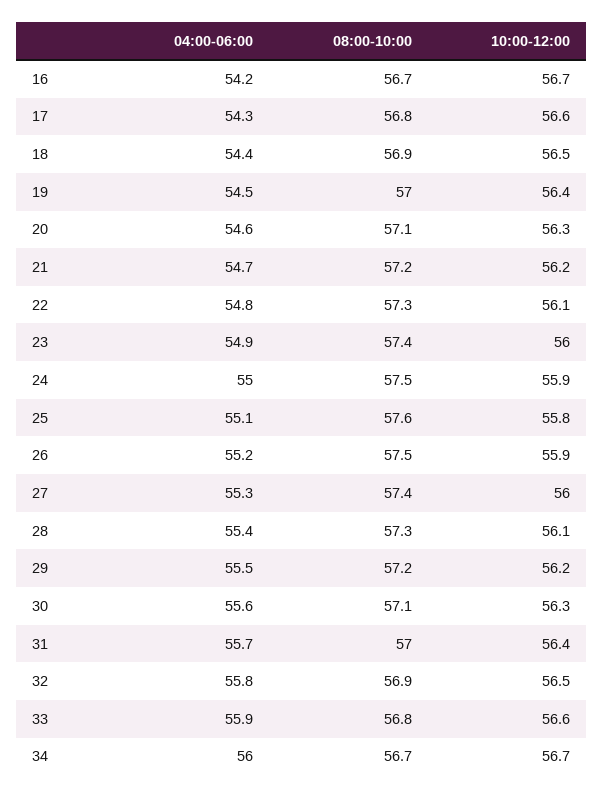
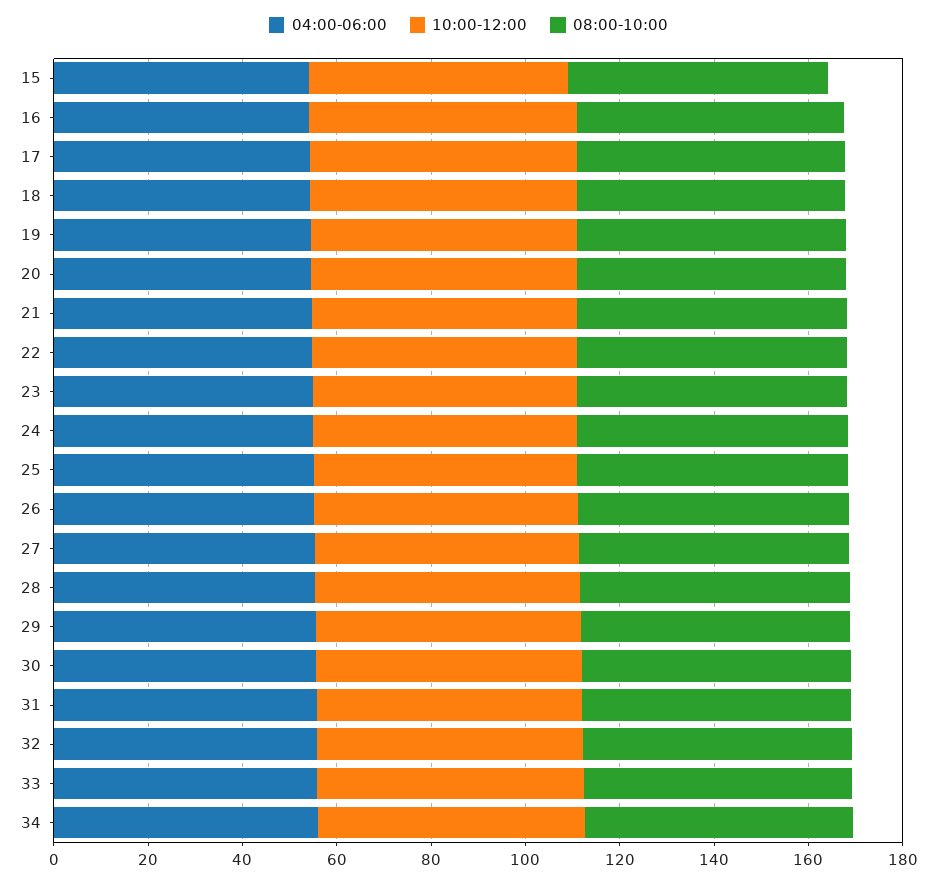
  {
    "04:00-06:00": {
      "16": 54.2,
      "17": 54.3,
      "18": 54.4,
      "19": 54.5,
      "20": 54.6,
      "21": 54.7,
      "22": 54.8,
      "23": 54.9,
      "24": 55,
      "25": 55.1,
      "26": 55.2,
      "27": 55.3,
      "28": 55.4,
      "29": 55.5,
      "30": 55.6,
      "31": 55.7,
      "32": 55.8,
      "33": 55.9,
-     "34": 56
+     "34": 56,
+     "15": 55
    },
    "08:00-10:00": {
      "16": 56.7,
      "17": 56.8,
      "18": 56.9,
      "19": 57,
      "20": 57.1,
      "21": 57.2,
      "22": 57.3,
      "23": 57.4,
      "24": 57.5,
      "25": 57.6,
      "26": 57.5,
      "27": 57.4,
      "28": 57.3,
      "29": 57.2,
      "30": 57.1,
      "31": 57,
      "32": 56.9,
      "33": 56.8,
-     "34": 56.7
+     "34": 56.7,
+     "15": 55
    },
    "10:00-12:00": {
      "16": 56.7,
      "17": 56.6,
      "18": 56.5,
      "19": 56.4,
      "20": 56.3,
      "21": 56.2,
      "22": 56.1,
      "23": 56,
      "24": 55.9,
      "25": 55.8,
      "26": 55.9,
      "27": 56,
      "28": 56.1,
      "29": 56.2,
      "30": 56.3,
      "31": 56.4,
      "32": 56.5,
      "33": 56.6,
-     "34": 56.7
+     "34": 56.7,
+     "15": 55
    }
  }

